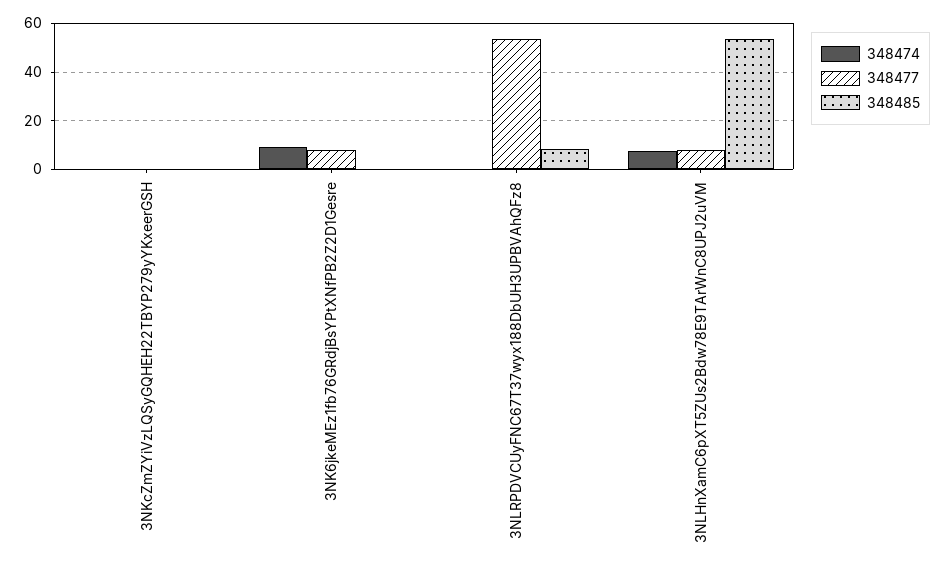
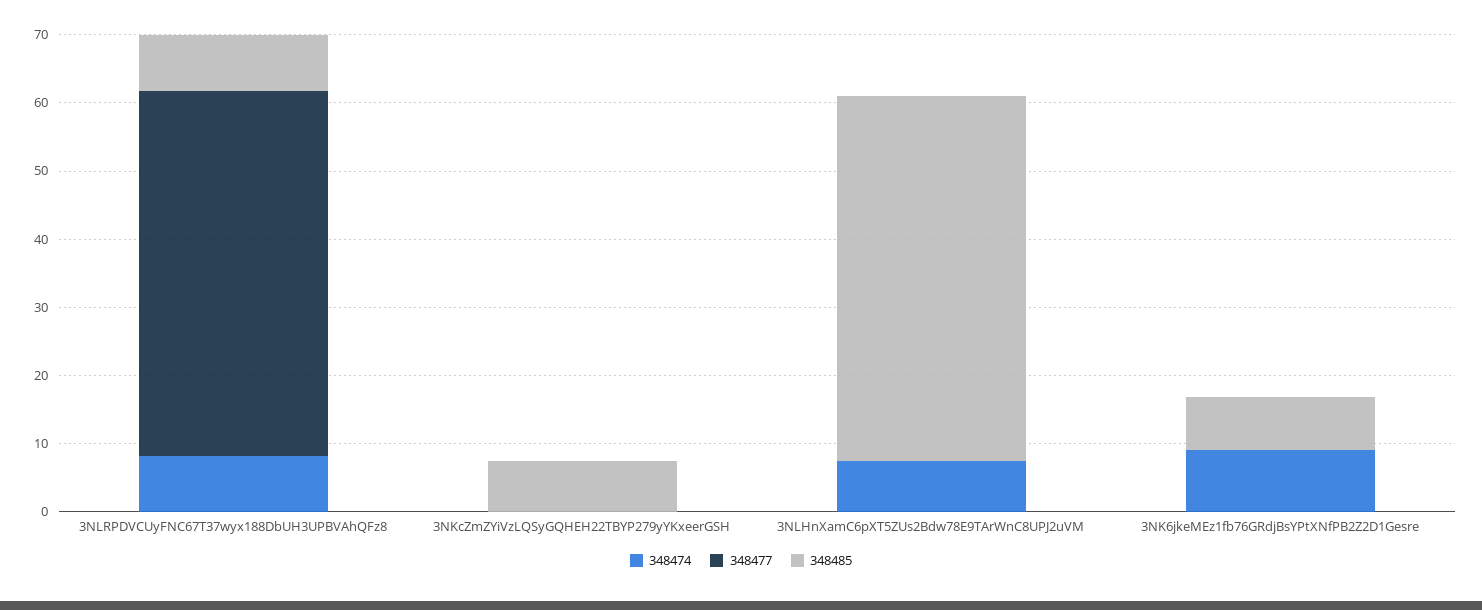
  {
    "348474": {
      "3NKcZmZYiVzLQSyGQHEH22TBYP279yYKxeerGSH": 0,
      "3NK6jkeMEz1fb76GRdjBsYPtXNfPB2Z2D1Gesre": 8,
-     "3NLRPDVCUyFNC67T37wyx188DbUH3UPBVAhQFz8": 0,
+     "3NLRPDVCUyFNC67T37wyx188DbUH3UPBVAhQFz8": 8,
      "3NLHnXamC6pXT5ZUs2Bdw78E9TArWnC8UPJ2uVM": 8
    },
    "348477": {
      "3NKcZmZYiVzLQSyGQHEH22TBYP279yYKxeerGSH": 0,
-     "3NK6jkeMEz1fb76GRdjBsYPtXNfPB2Z2D1Gesre": 7.5,
+     "3NK6jkeMEz1fb76GRdjBsYPtXNfPB2Z2D1Gesre": 0,
      "3NLRPDVCUyFNC67T37wyx188DbUH3UPBVAhQFz8": 54,
-     "3NLHnXamC6pXT5ZUs2Bdw78E9TArWnC8UPJ2uVM": 7.5
+     "3NLHnXamC6pXT5ZUs2Bdw78E9TArWnC8UPJ2uVM": 0
    },
    "348485": {
-     "3NKcZmZYiVzLQSyGQHEH22TBYP279yYKxeerGSH": 0,
+     "3NKcZmZYiVzLQSyGQHEH22TBYP279yYKxeerGSH": 8,
-     "3NK6jkeMEz1fb76GRdjBsYPtXNfPB2Z2D1Gesre": 0,
+     "3NK6jkeMEz1fb76GRdjBsYPtXNfPB2Z2D1Gesre": 8,
      "3NLRPDVCUyFNC67T37wyx188DbUH3UPBVAhQFz8": 8,
      "3NLHnXamC6pXT5ZUs2Bdw78E9TArWnC8UPJ2uVM": 54
    }
  }

